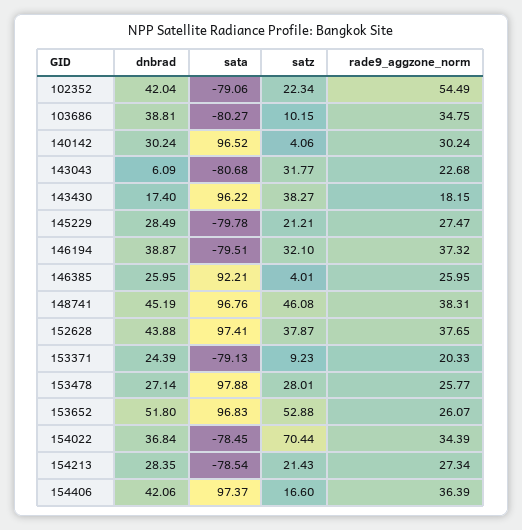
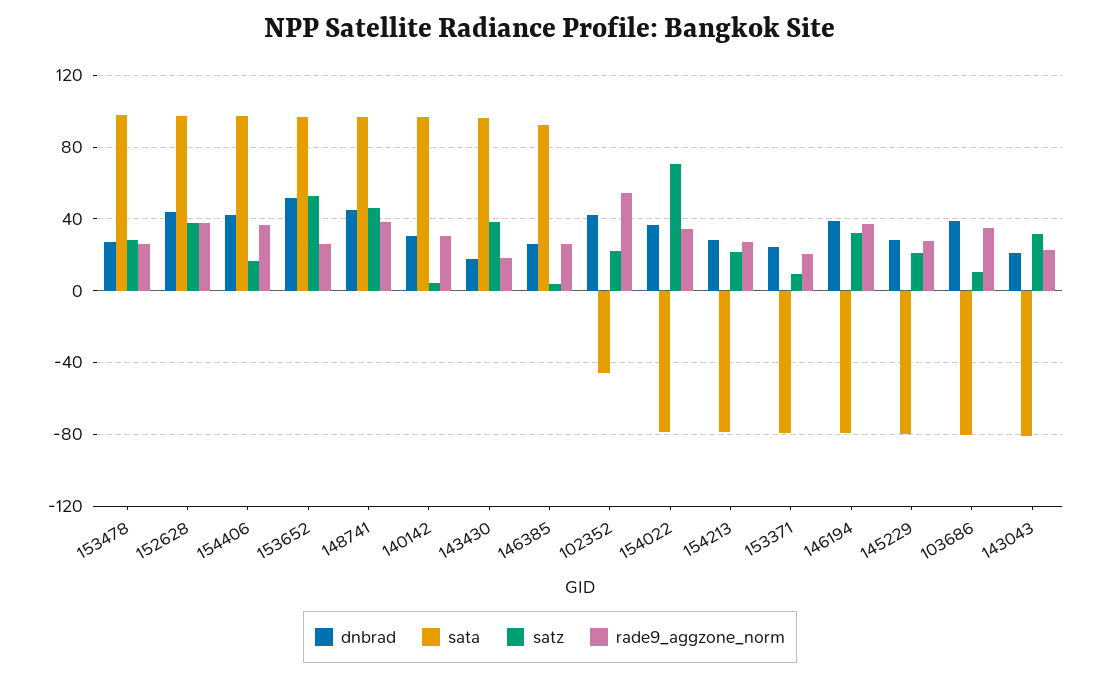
  {
    "dnbrad": {
      "102352": 42.04,
      "103686": 38.81,
      "140142": 30.24,
-     "143043": 6.09,
+     "143043": 20,
      "143430": 17.4,
      "145229": 28.49,
      "146194": 38.87,
      "146385": 25.95,
      "148741": 45.19,
      "152628": 43.88,
      "153371": 24.39,
      "153478": 27.14,
      "153652": 51.8,
      "154022": 36.84,
      "154213": 28.35,
      "154406": 42.06
    },
    "sata": {
-     "102352": -79.06,
+     "102352": -45,
      "103686": -80.27,
      "140142": 96.52,
      "143043": -80.68,
      "143430": 96.22,
      "145229": -79.78,
      "146194": -79.51,
      "146385": 92.21,
      "148741": 96.76,
      "152628": 97.41,
      "153371": -79.13,
      "153478": 97.88,
      "153652": 96.83,
      "154022": -78.45,
      "154213": -78.54,
      "154406": 97.37
    },
    "satz": {
      "102352": 22.34,
      "103686": 10.15,
      "140142": 4.06,
      "143043": 31.77,
      "143430": 38.27,
      "145229": 21.21,
      "146194": 32.1,
      "146385": 4.01,
      "148741": 46.08,
      "152628": 37.87,
      "153371": 9.23,
      "153478": 28.01,
      "153652": 52.88,
      "154022": 70.44,
      "154213": 21.43,
      "154406": 16.6
    },
    "rade9_aggzone_norm": {
      "102352": 54.49,
      "103686": 34.75,
      "140142": 30.24,
      "143043": 22.68,
      "143430": 18.15,
      "145229": 27.47,
      "146194": 37.32,
      "146385": 25.95,
      "148741": 38.31,
      "152628": 37.65,
      "153371": 20.33,
      "153478": 25.77,
      "153652": 26.07,
      "154022": 34.39,
      "154213": 27.34,
      "154406": 36.39
    }
  }

